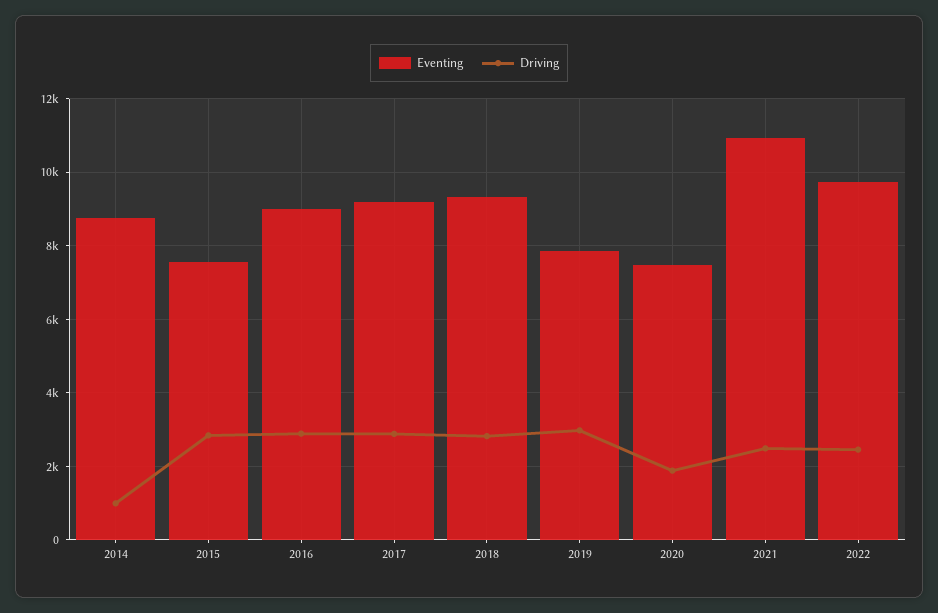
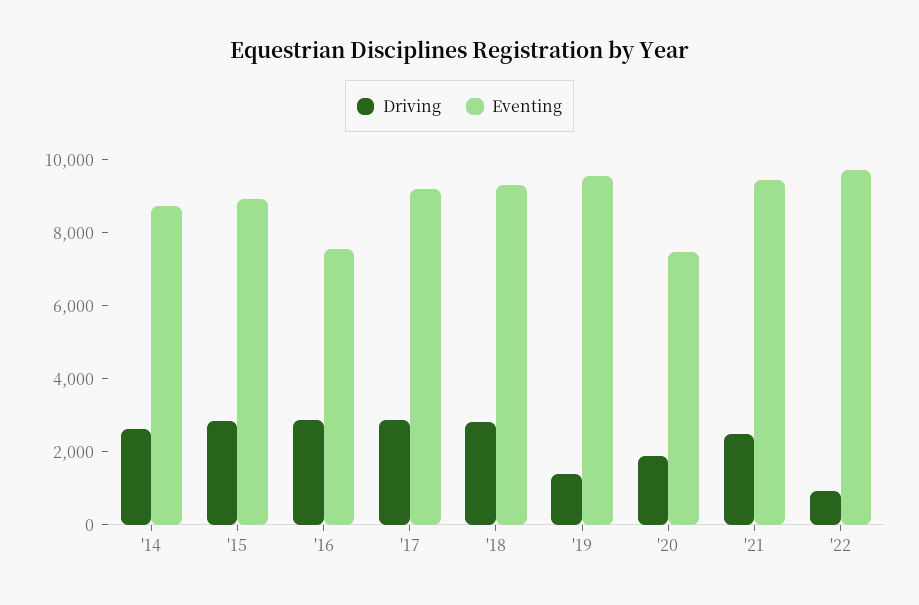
  {
    "Eventing": {
      "2014": 8800,
-     "2015": 7600,
+     "2015": 9000,
-     "2016": 9000,
+     "2016": 7500,
      "2017": 9200,
      "2018": 9400,
-     "2019": 7800,
+     "2019": 9500,
      "2020": 7400,
-     "2021": 11000,
+     "2021": 9500,
      "2022": 9800
    },
    "Driving": {
-     "2014": 1000,
+     "2014": 2500,
      "2015": 2800,
      "2016": 2800,
      "2017": 2800,
      "2018": 2800,
-     "2019": 3000,
+     "2019": 1500,
      "2020": 1800,
      "2021": 2400,
-     "2022": 2400
+     "2022": 1000
    }
  }

